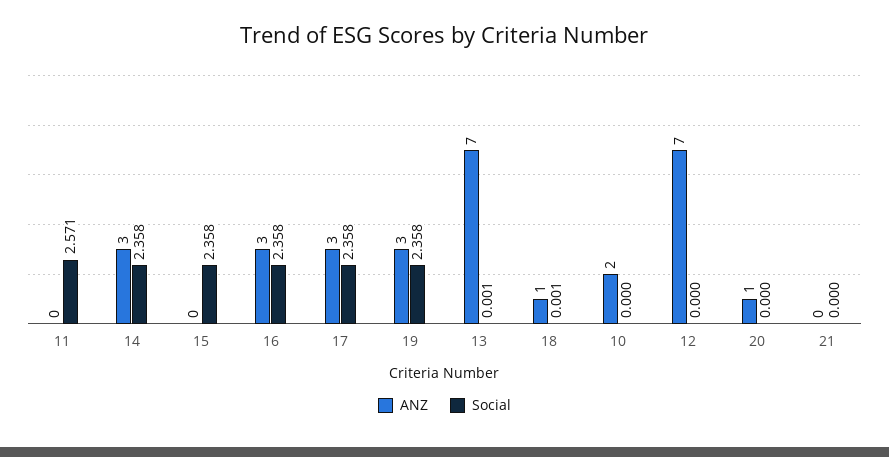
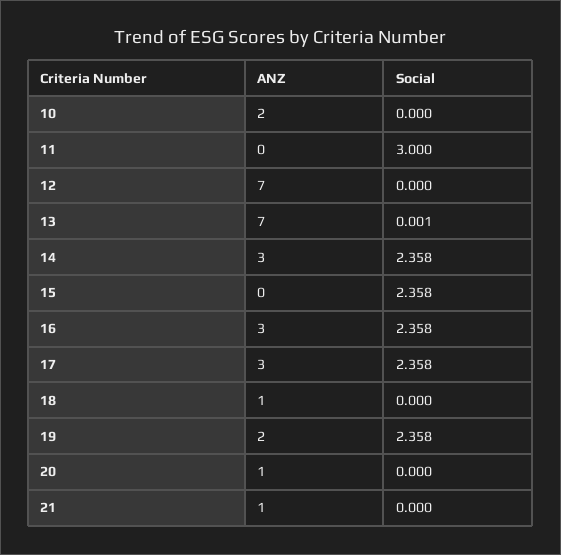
  {
    "ANZ": {
      "11": 0,
      "14": 3,
      "15": 0,
      "16": 3,
      "17": 3,
-     "19": 3,
+     "19": 2,
      "13": 7,
      "18": 1,
      "10": 2,
      "12": 7,
      "20": 1,
-     "21": 0
+     "21": 1
    },
    "Social": {
-     "11": 2.571,
+     "11": 3,
      "14": 2.358,
      "15": 2.358,
      "16": 2.358,
      "17": 2.358,
      "19": 2.358,
      "13": 0.001,
-     "18": 0.001,
+     "18": 0,
      "10": 0,
      "12": 0,
      "20": 0,
      "21": 0
    }
  }

